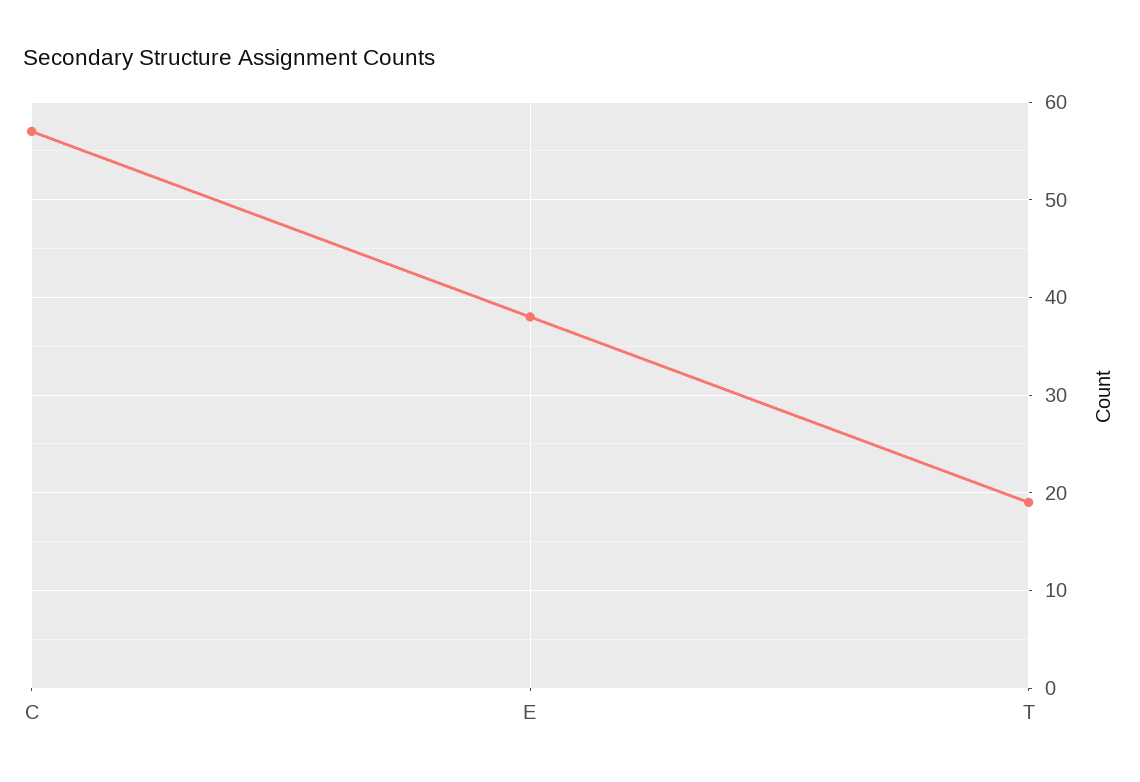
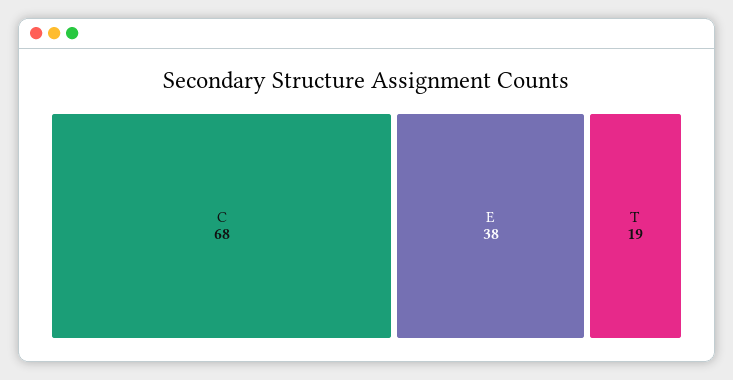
  {
-   "C": 57,
+   "C": 68,
    "E": 38,
    "T": 19
  }

